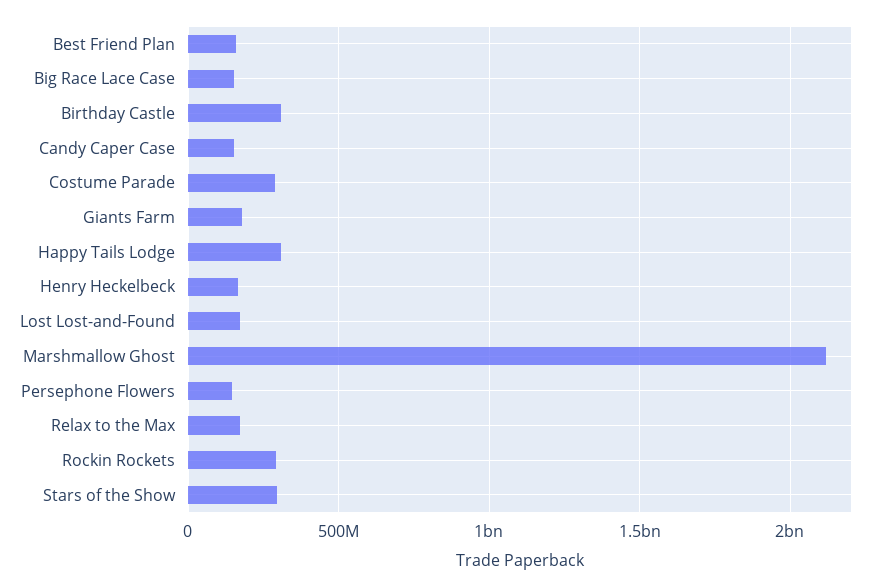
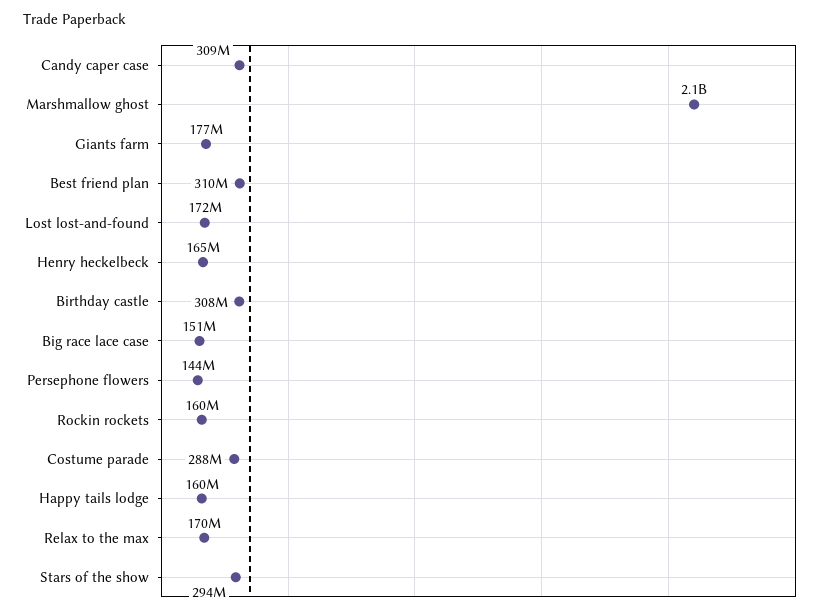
  {
-   "Best Friend Plan": 150000000,
+   "Best Friend Plan": 310000000,
    "Big Race Lace Case": 151000000,
    "Birthday Castle": 308000000,
-   "Candy Caper Case": 150000000,
+   "Candy Caper Case": 309000000,
    "Costume Parade": 288000000,
    "Giants Farm": 177000000,
-   "Happy Tails Lodge": 300000000,
+   "Happy Tails Lodge": 160000000,
    "Henry Heckelbeck": 165000000,
    "Lost Lost-and-Found": 172000000,
    "Marshmallow Ghost": 2100000000,
    "Persephone Flowers": 144000000,
    "Relax to the Max": 170000000,
-   "Rockin Rockets": 300000000,
+   "Rockin Rockets": 160000000,
    "Stars of the Show": 294000000
  }

